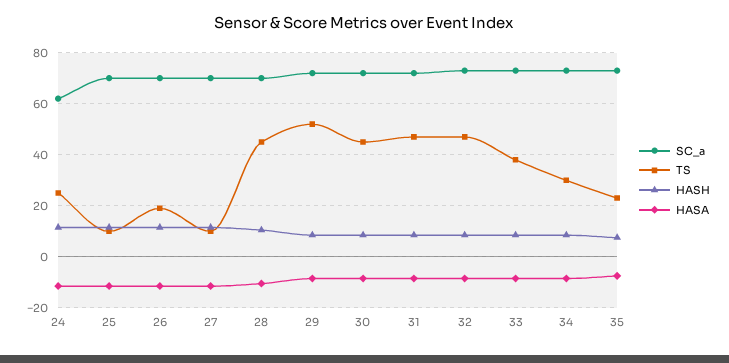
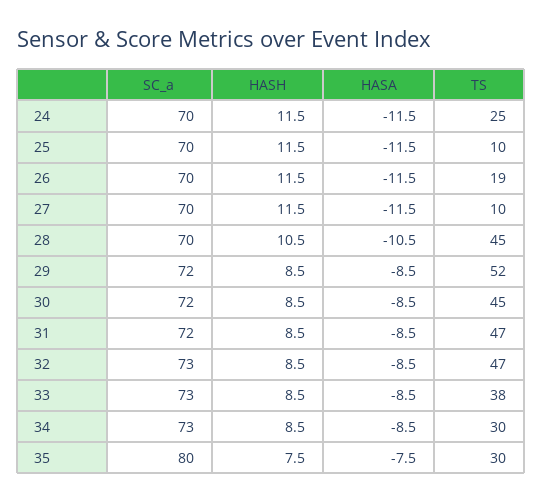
  {
    "SC_a": {
-     "24": 62.5,
+     "24": 70,
      "25": 70,
      "26": 70,
      "27": 70,
      "28": 70,
      "29": 72,
      "30": 72,
      "31": 72,
      "32": 73,
      "33": 73,
      "34": 73,
-     "35": 72.5
+     "35": 80
    },
    "TS": {
      "24": 25,
      "25": 10,
      "26": 19,
      "27": 10,
      "28": 45,
      "29": 52,
      "30": 45,
      "31": 47,
      "32": 47,
      "33": 38,
      "34": 30,
-     "35": 22.5
+     "35": 30
    },
    "HASH": {
      "24": 11.5,
      "25": 11.5,
      "26": 11.5,
      "27": 11.5,
      "28": 10.5,
      "29": 8.5,
      "30": 8.5,
      "31": 8.5,
      "32": 8.5,
      "33": 8.5,
      "34": 8.5,
      "35": 7.5
    },
    "HASA": {
      "24": -11.5,
      "25": -11.5,
      "26": -11.5,
      "27": -11.5,
      "28": -10.5,
      "29": -8.5,
      "30": -8.5,
      "31": -8.5,
      "32": -8.5,
      "33": -8.5,
      "34": -8.5,
      "35": -7.5
    }
  }

